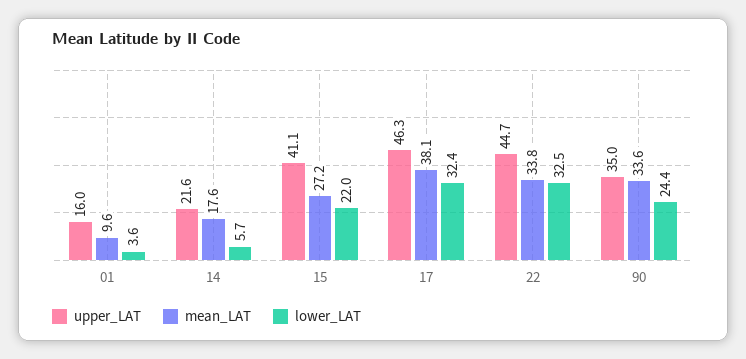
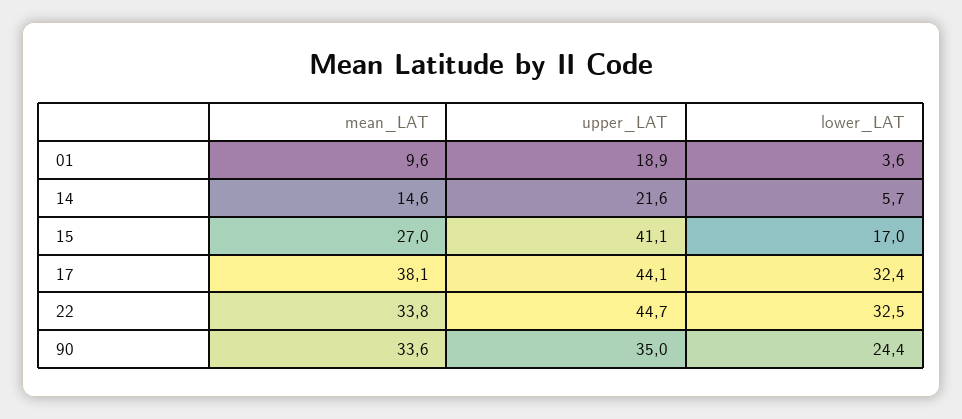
  {
    "upper_LAT": {
-     "01": 16,
+     "01": 18.9,
      "14": 21.6,
      "15": 41.1,
-     "17": 46.3,
+     "17": 44.1,
      "22": 44.7,
      "90": 35
    },
    "mean_LAT": {
      "01": 9.6,
-     "14": 17.6,
+     "14": 14.6,
-     "15": 27.2,
+     "15": 27,
      "17": 38.1,
      "22": 33.8,
      "90": 33.6
    },
    "lower_LAT": {
      "01": 3.6,
      "14": 5.7,
-     "15": 22,
+     "15": 17,
      "17": 32.4,
      "22": 32.5,
      "90": 24.4
    }
  }

